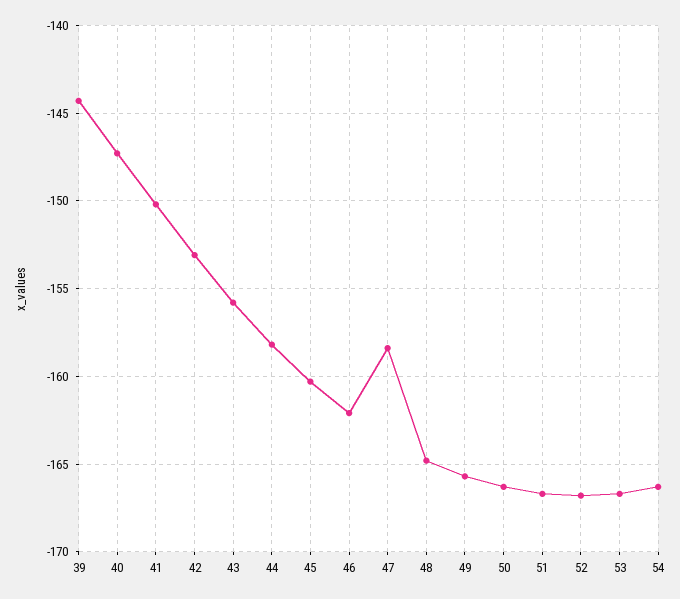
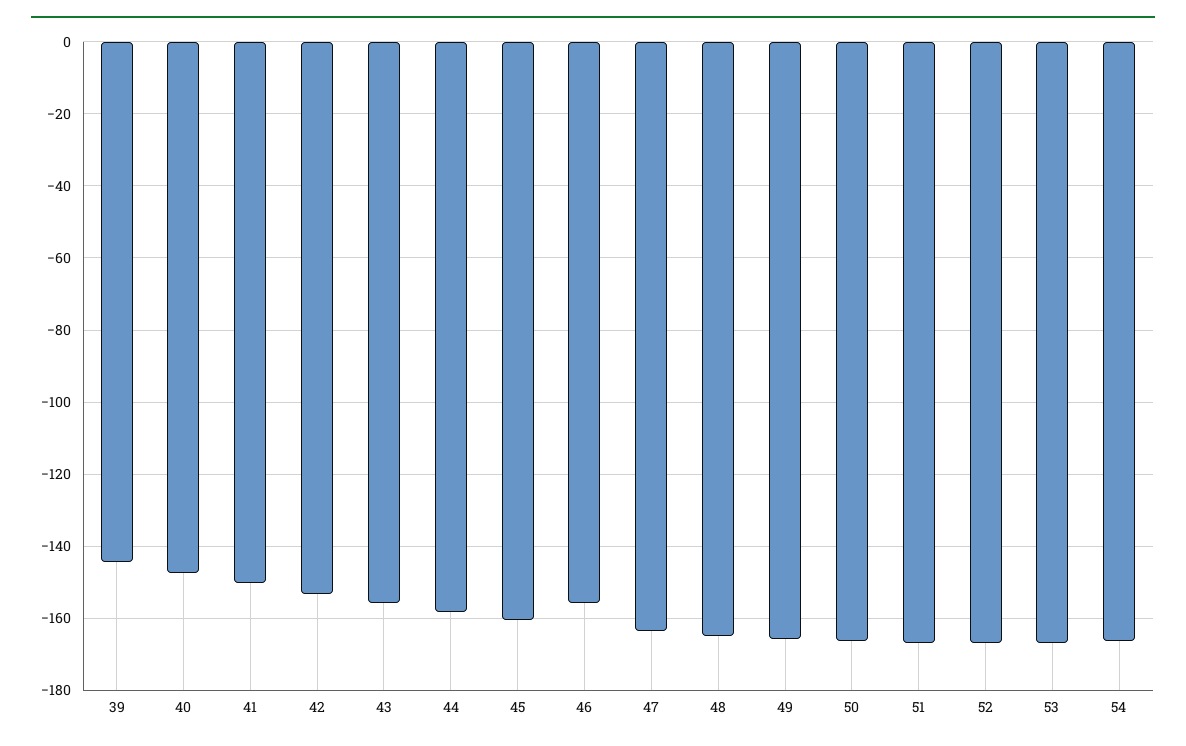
  {
    "39": -144.5,
    "40": -147.5,
    "41": -150,
    "42": -153,
    "43": -156,
    "44": -158,
    "45": -160.5,
-   "46": -162,
+   "46": -156,
-   "47": -158.5,
+   "47": -164,
    "48": -165,
    "49": -165.5,
    "50": -166.5,
    "51": -166.5,
    "52": -167,
    "53": -166.5,
    "54": -166.5
  }

